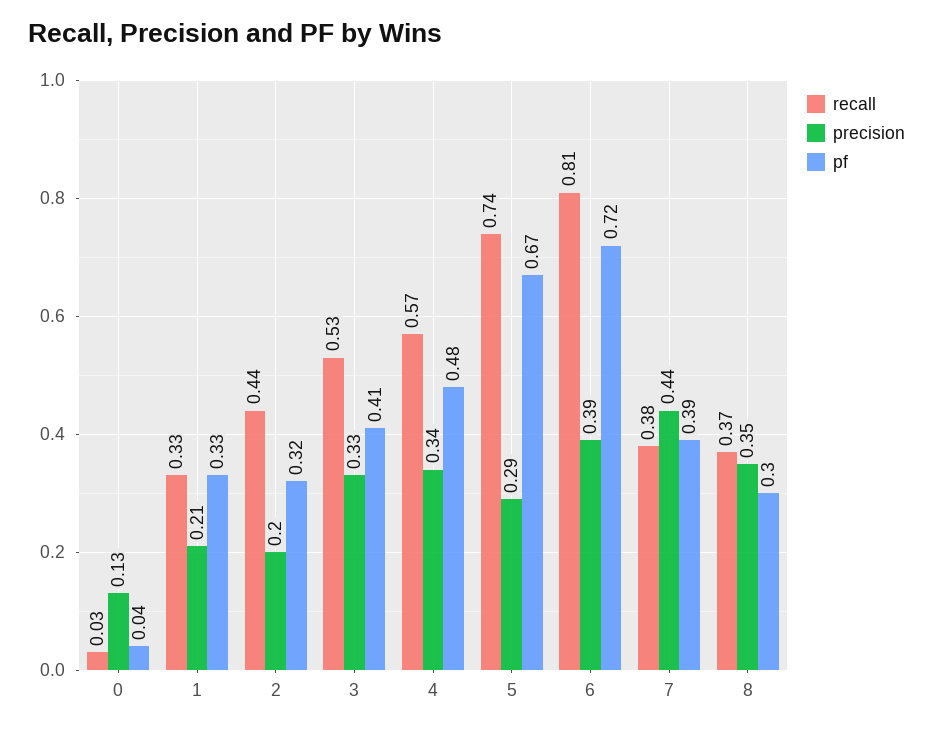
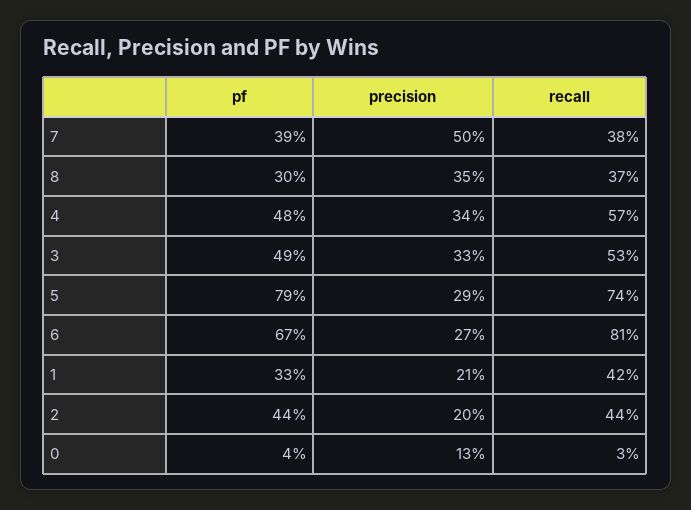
  {
    "recall": {
      "0": 0.03,
-     "1": 0.33,
+     "1": 0.42,
      "2": 0.44,
      "3": 0.53,
      "4": 0.57,
      "5": 0.74,
      "6": 0.81,
      "7": 0.38,
      "8": 0.37
    },
    "precision": {
      "0": 0.13,
      "1": 0.21,
      "2": 0.2,
      "3": 0.33,
      "4": 0.34,
      "5": 0.29,
-     "6": 0.39,
+     "6": 0.27,
-     "7": 0.44,
+     "7": 0.5,
      "8": 0.35
    },
    "pf": {
      "0": 0.04,
      "1": 0.33,
-     "2": 0.32,
+     "2": 0.44,
-     "3": 0.41,
+     "3": 0.49,
      "4": 0.48,
-     "5": 0.67,
+     "5": 0.79,
-     "6": 0.72,
+     "6": 0.67,
      "7": 0.39,
      "8": 0.3
    }
  }

